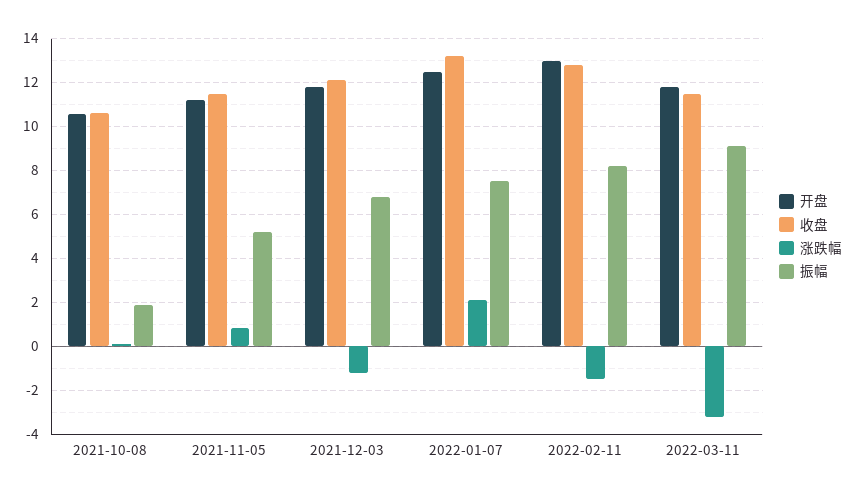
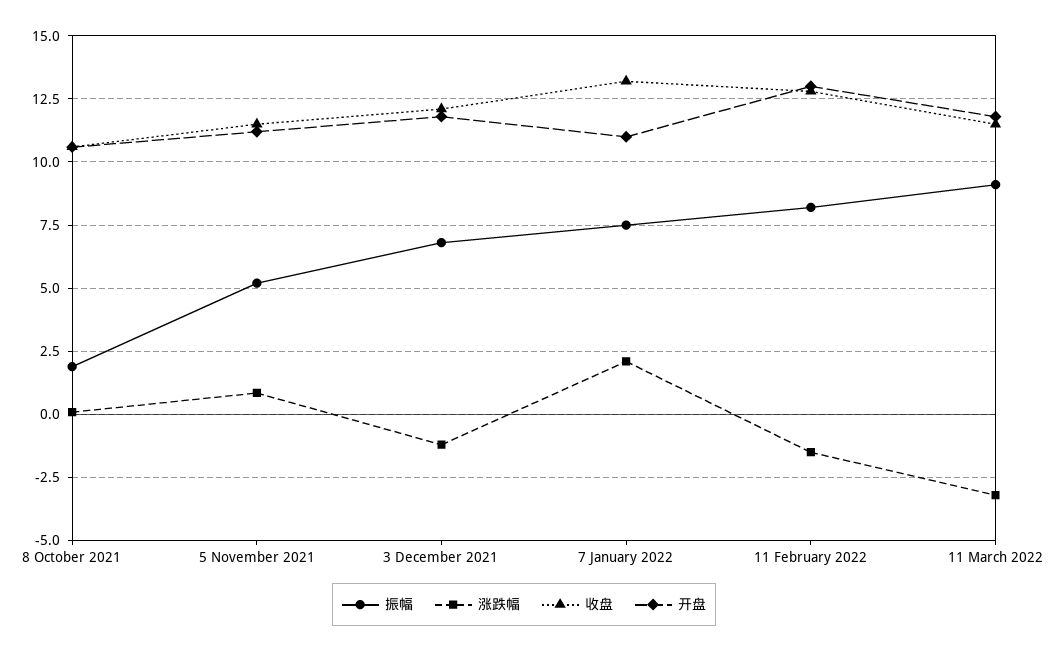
  {
    "开盘": {
      "2021-10-08": 10.5,
      "2021-11-05": 11.25,
      "2021-12-03": 11.75,
-     "2022-01-07": 12.5,
+     "2022-01-07": 11,
      "2022-02-11": 13,
      "2022-03-11": 11.75
    },
    "收盘": {
      "2021-10-08": 10.5,
      "2021-11-05": 11.5,
      "2021-12-03": 12,
      "2022-01-07": 13.25,
      "2022-02-11": 12.75,
      "2022-03-11": 11.5
    },
    "涨跌幅": {
      "2021-10-08": 0,
      "2021-11-05": 0.75,
      "2021-12-03": -1.25,
      "2022-01-07": 2,
      "2022-02-11": -1.5,
      "2022-03-11": -3.25
    },
    "振幅": {
      "2021-10-08": 2,
      "2021-11-05": 5.25,
      "2021-12-03": 6.75,
      "2022-01-07": 7.5,
      "2022-02-11": 8.25,
      "2022-03-11": 9
    }
  }

